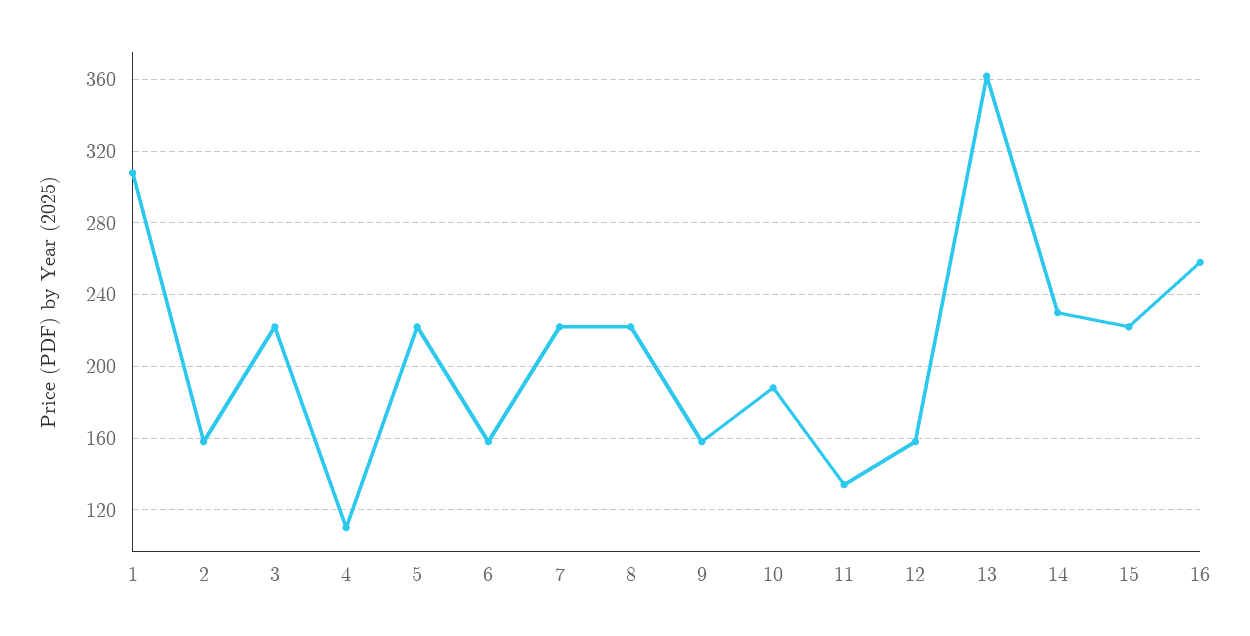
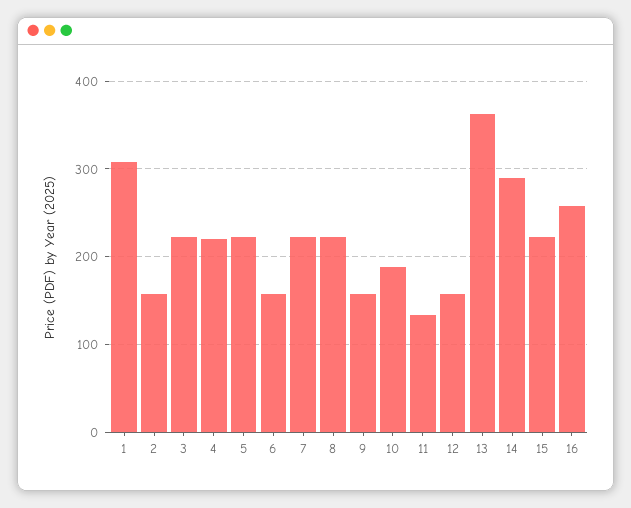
  {
    "1": 310,
    "2": 160,
    "3": 220,
-   "4": 110,
+   "4": 220,
    "5": 220,
    "6": 160,
    "7": 220,
    "8": 220,
    "9": 160,
    "10": 190,
    "11": 135,
    "12": 160,
    "13": 360,
-   "14": 230,
+   "14": 290,
    "15": 220,
    "16": 260
  }

